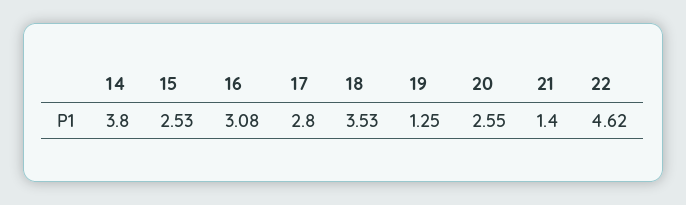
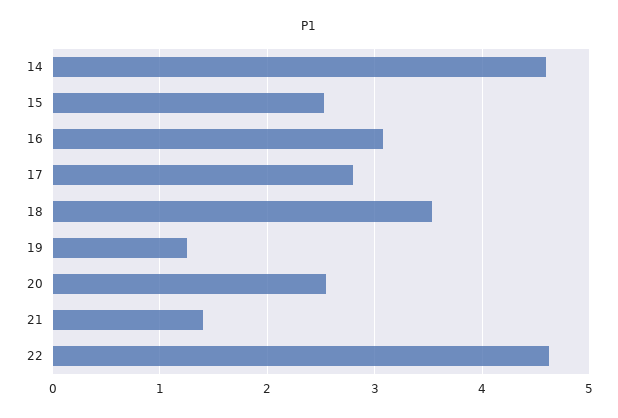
  {
-   "14": 3.8,
+   "14": 4.6,
    "15": 2.53,
    "16": 3.08,
    "17": 2.8,
    "18": 3.53,
    "19": 1.25,
    "20": 2.55,
    "21": 1.4,
    "22": 4.62
  }

